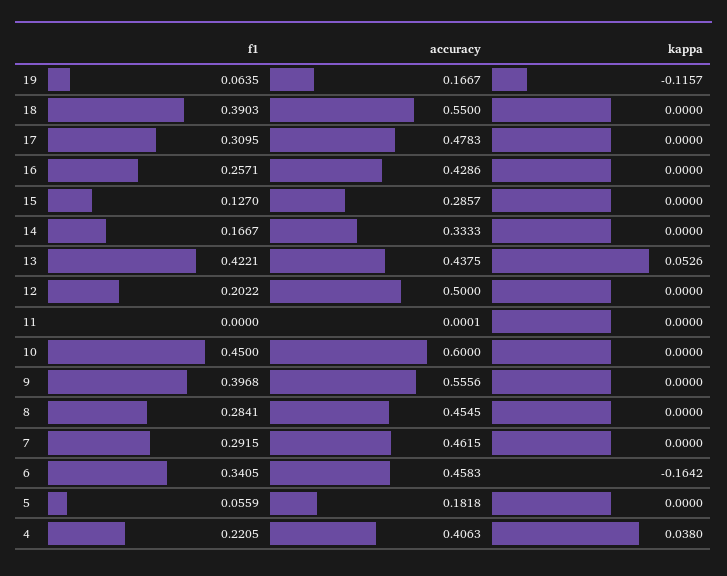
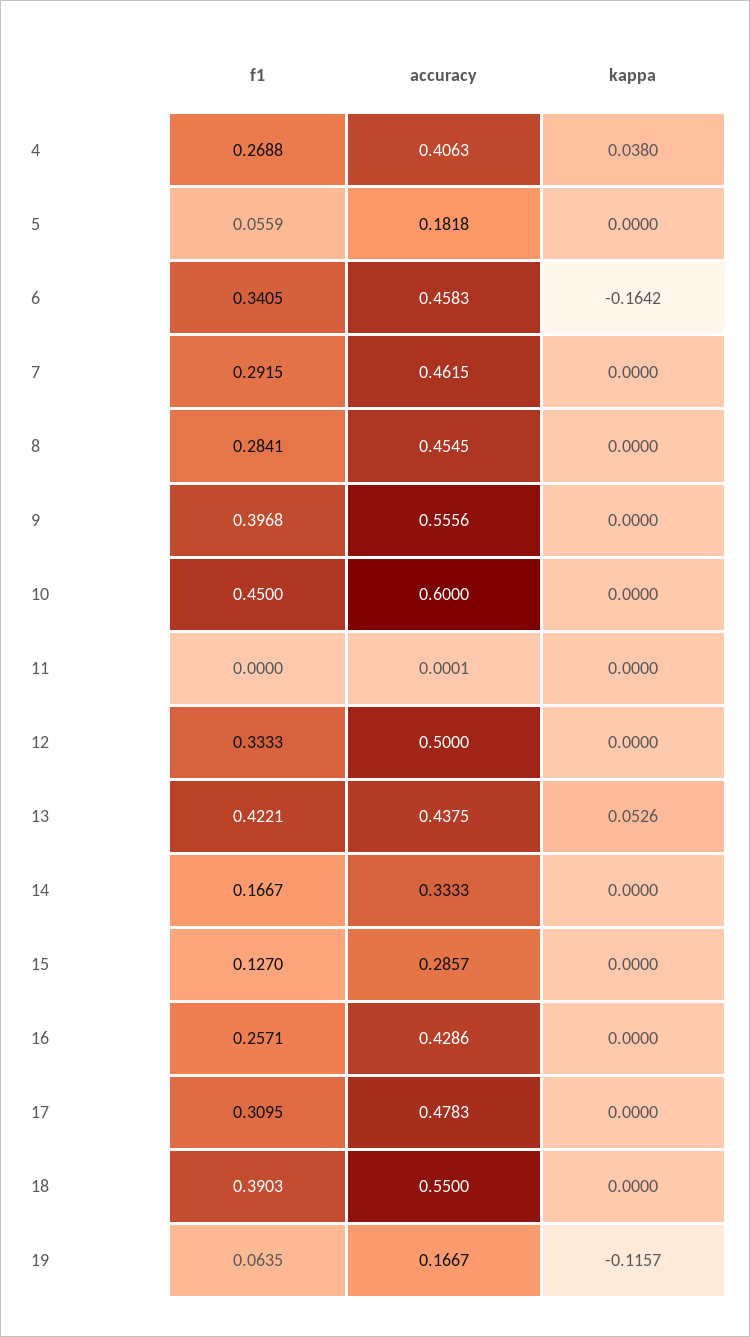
  {
    "f1": {
      "19": 0.0635,
      "18": 0.3903,
      "17": 0.3095,
      "16": 0.2571,
      "15": 0.127,
      "14": 0.1667,
      "13": 0.4221,
-     "12": 0.2022,
+     "12": 0.3333,
      "11": 0,
      "10": 0.45,
      "9": 0.3968,
      "8": 0.2841,
      "7": 0.2915,
      "6": 0.3405,
      "5": 0.0559,
-     "4": 0.2205
+     "4": 0.2688
    },
    "accuracy": {
      "19": 0.1667,
      "18": 0.55,
      "17": 0.4783,
      "16": 0.4286,
      "15": 0.2857,
      "14": 0.3333,
      "13": 0.4375,
      "12": 0.5,
      "11": 0.0001,
      "10": 0.6,
      "9": 0.5556,
      "8": 0.4545,
      "7": 0.4615,
      "6": 0.4583,
      "5": 0.1818,
      "4": 0.4063
    },
    "kappa": {
      "19": -0.1157,
      "18": 0,
      "17": 0,
      "16": 0,
      "15": 0,
      "14": 0,
      "13": 0.0526,
      "12": 0,
      "11": 0,
      "10": 0,
      "9": 0,
      "8": 0,
      "7": 0,
      "6": -0.1642,
      "5": 0,
      "4": 0.038
    }
  }

